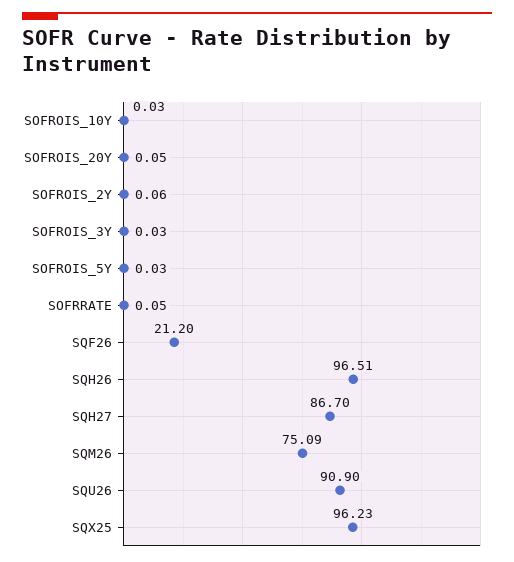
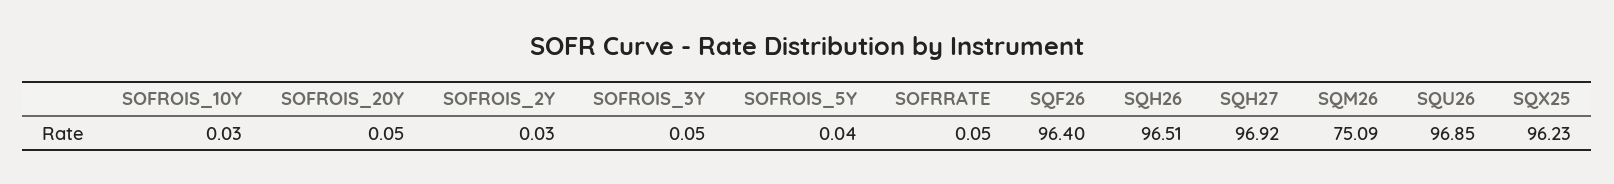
  {
    "SOFROIS_10Y": 0.03,
    "SOFROIS_20Y": 0.05,
-   "SOFROIS_2Y": 0.06,
+   "SOFROIS_2Y": 0.03,
-   "SOFROIS_3Y": 0.03,
+   "SOFROIS_3Y": 0.05,
-   "SOFROIS_5Y": 0.03,
+   "SOFROIS_5Y": 0.04,
    "SOFRRATE": 0.05,
-   "SQF26": 21.2,
+   "SQF26": 96.4,
    "SQH26": 96.51,
-   "SQH27": 86.7,
+   "SQH27": 96.92,
    "SQM26": 75.09,
-   "SQU26": 90.9,
+   "SQU26": 96.85,
    "SQX25": 96.23
  }

